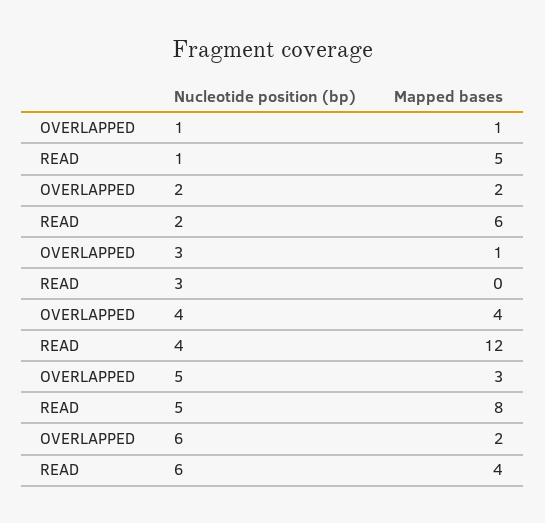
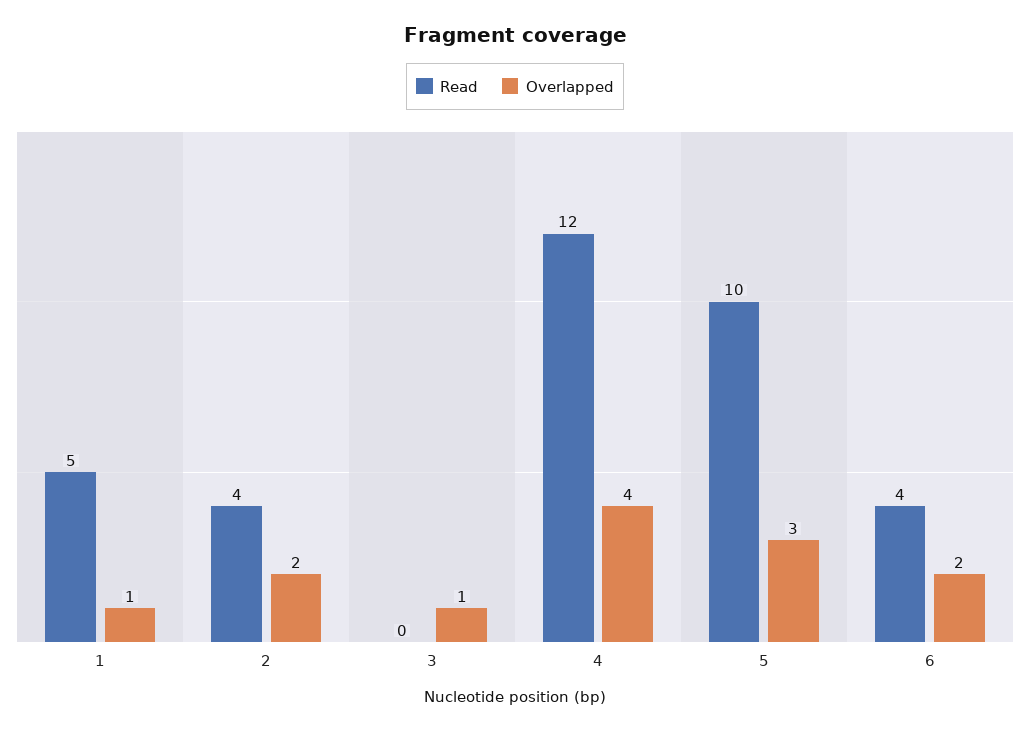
  {
    "OVERLAPPED": {
      "1": 1,
      "2": 2,
      "3": 1,
      "4": 4,
      "5": 3,
      "6": 2
    },
    "READ": {
      "1": 5,
-     "2": 6,
+     "2": 4,
      "3": 0,
      "4": 12,
-     "5": 8,
+     "5": 10,
      "6": 4
    }
  }

